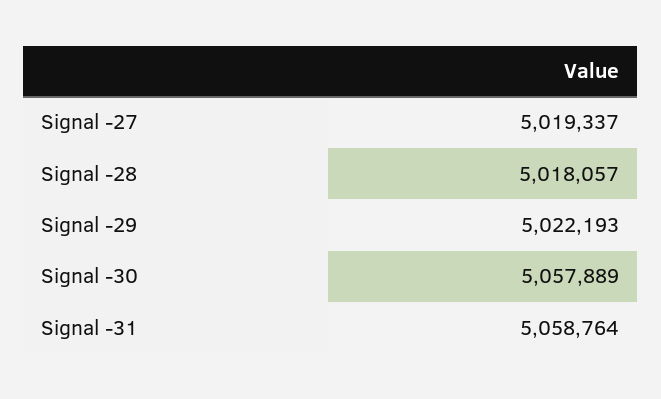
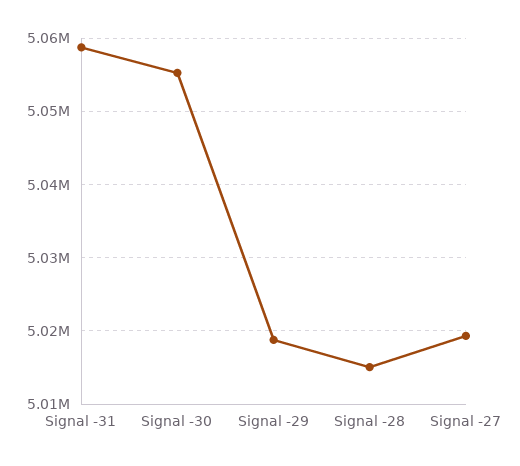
  {
    "Signal -27": 5019337,
-   "Signal -28": 5018057,
+   "Signal -28": 5015000,
-   "Signal -29": 5022193,
+   "Signal -29": 5019000,
-   "Signal -30": 5057889,
+   "Signal -30": 5055000,
    "Signal -31": 5058764
  }

